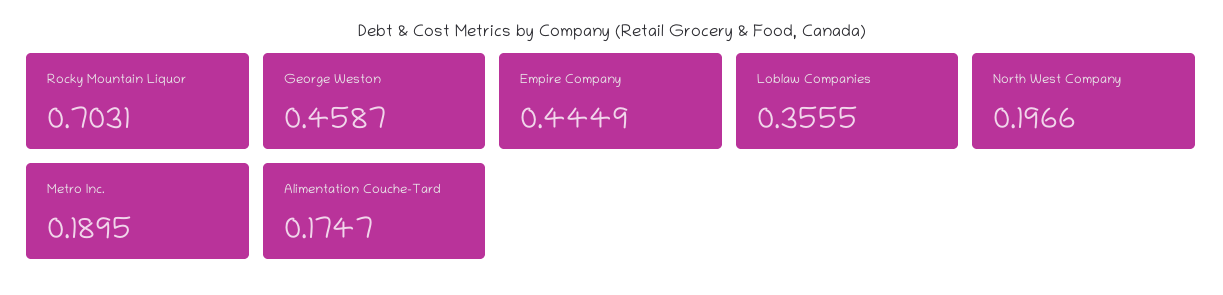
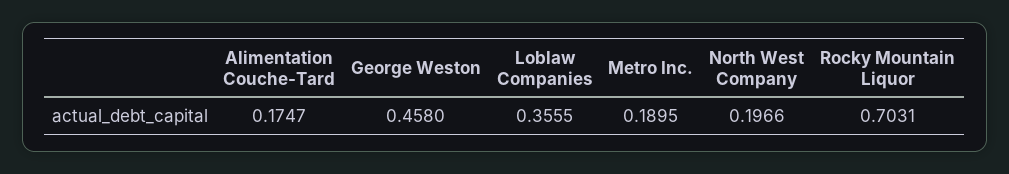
  {
    "Rocky Mountain Liquor": 0.7031,
-   "George Weston": 0.4587,
+   "George Weston": 0.458,
-   "Empire Company": 0.4449,
    "Loblaw Companies": 0.3555,
    "North West Company": 0.1966,
    "Metro Inc.": 0.1895,
    "Alimentation Couche-Tard": 0.1747
  }

